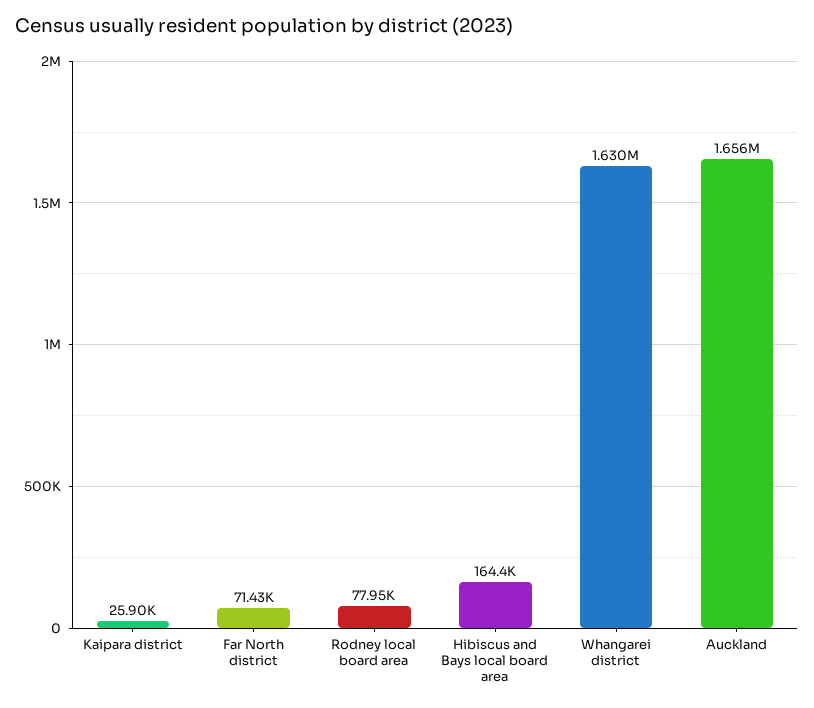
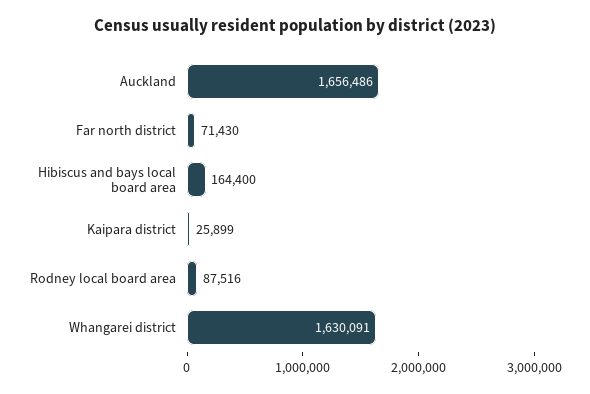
  {
    "Kaipara district": 25899,
    "Far North district": 71430,
-   "Rodney local board area": 77950,
+   "Rodney local board area": 87516,
    "Hibiscus and Bays local board area": 164400,
    "Whangarei district": 1630091,
    "Auckland": 1656486
  }

